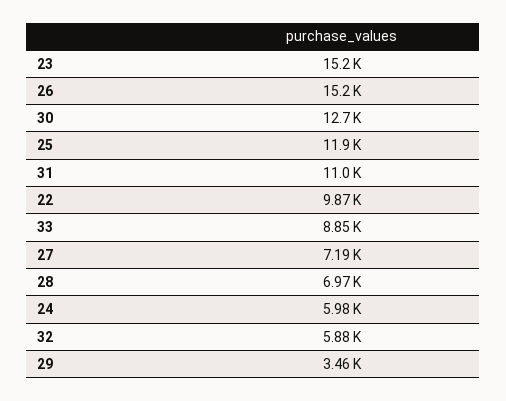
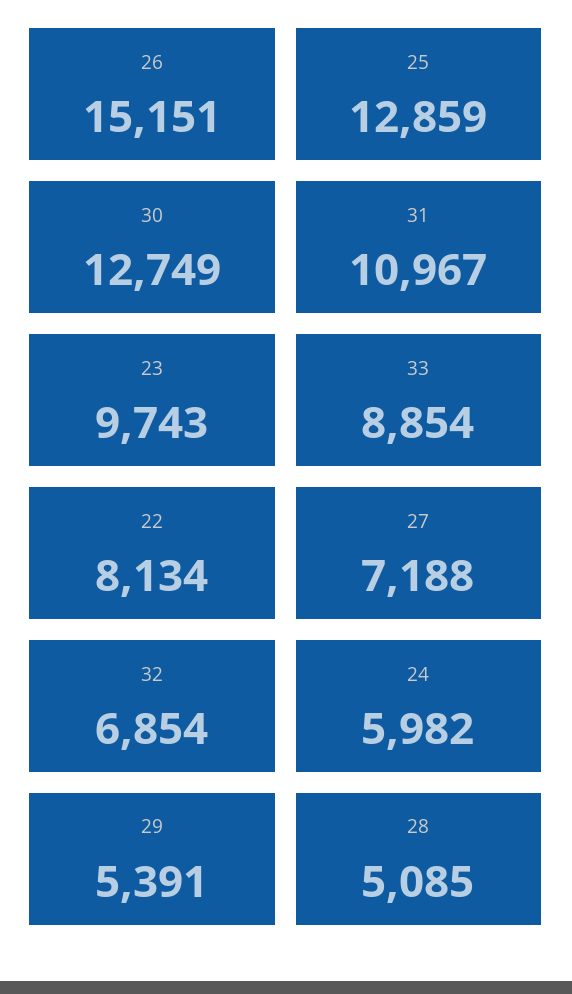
  {
-   "23": 15200,
+   "23": 9743,
    "26": 15151,
    "30": 12749,
-   "25": 11900,
+   "25": 12859,
    "31": 10967,
-   "22": 9870,
+   "22": 8134,
    "33": 8854,
    "27": 7188,
-   "28": 6970,
+   "28": 5085,
    "24": 5982,
-   "32": 5880,
+   "32": 6854,
-   "29": 3460
+   "29": 5391
  }

